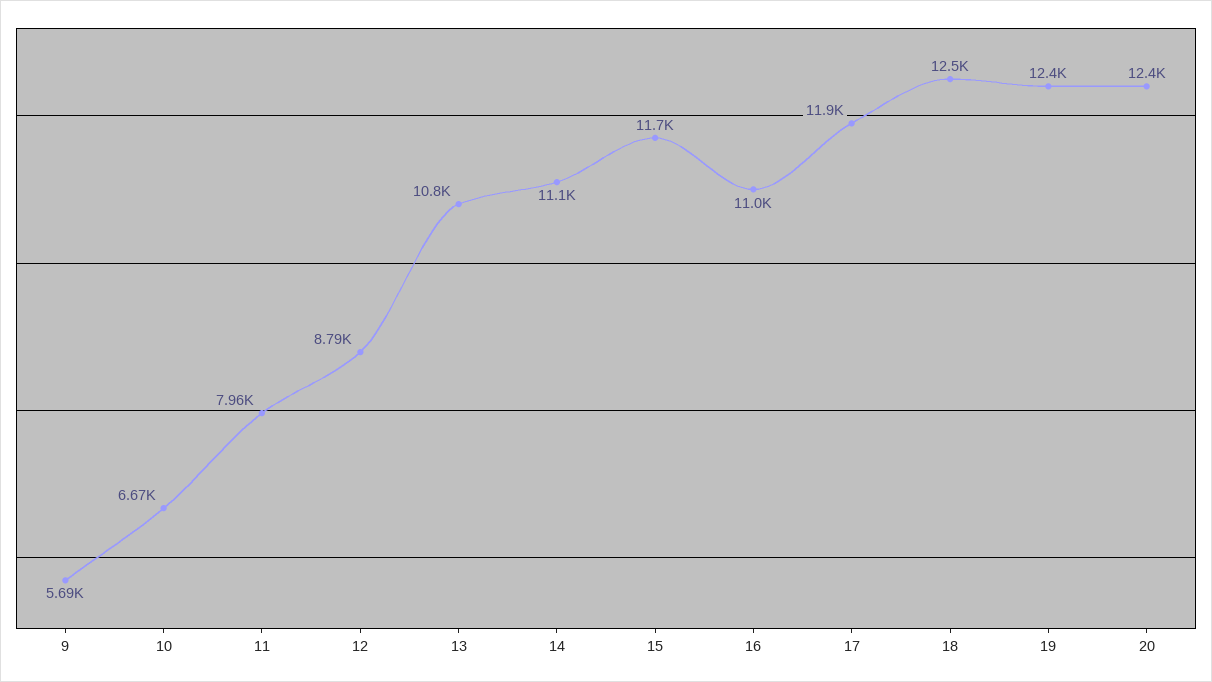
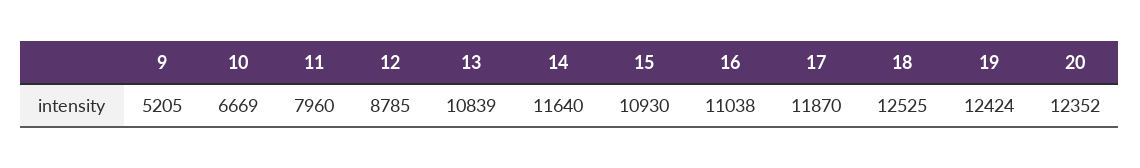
  {
-   "9": 5690,
+   "9": 5205,
    "10": 6669,
    "11": 7960,
    "12": 8785,
    "13": 10839,
-   "14": 11100,
+   "14": 11640,
-   "15": 11700,
+   "15": 10930,
    "16": 11038,
    "17": 11870,
    "18": 12525,
    "19": 12424,
    "20": 12352
  }

